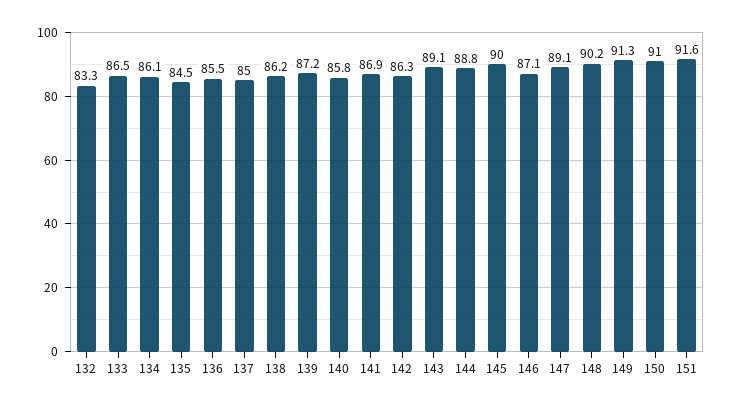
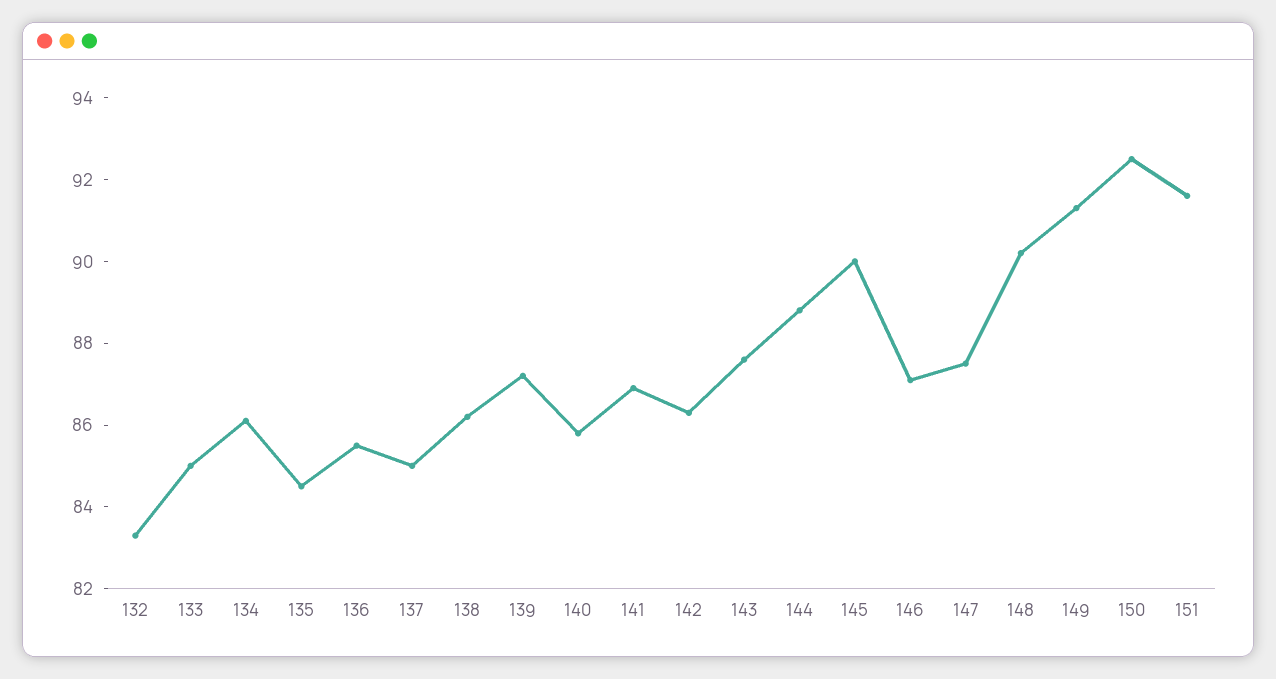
  {
    "132": 83.3,
-   "133": 86.5,
+   "133": 85,
    "134": 86.1,
    "135": 84.5,
    "136": 85.5,
    "137": 85,
    "138": 86.2,
    "139": 87.2,
    "140": 85.8,
    "141": 86.9,
    "142": 86.3,
-   "143": 89.1,
+   "143": 87.5,
    "144": 88.8,
    "145": 90,
    "146": 87.1,
-   "147": 89.1,
+   "147": 87.5,
    "148": 90.2,
    "149": 91.3,
-   "150": 91,
+   "150": 92.5,
    "151": 91.6
  }

